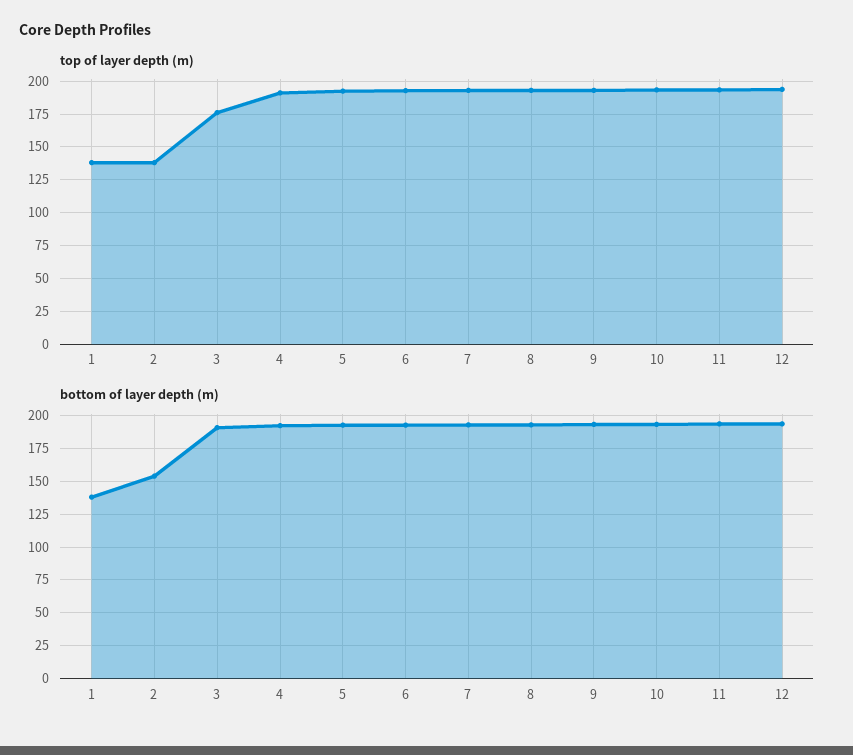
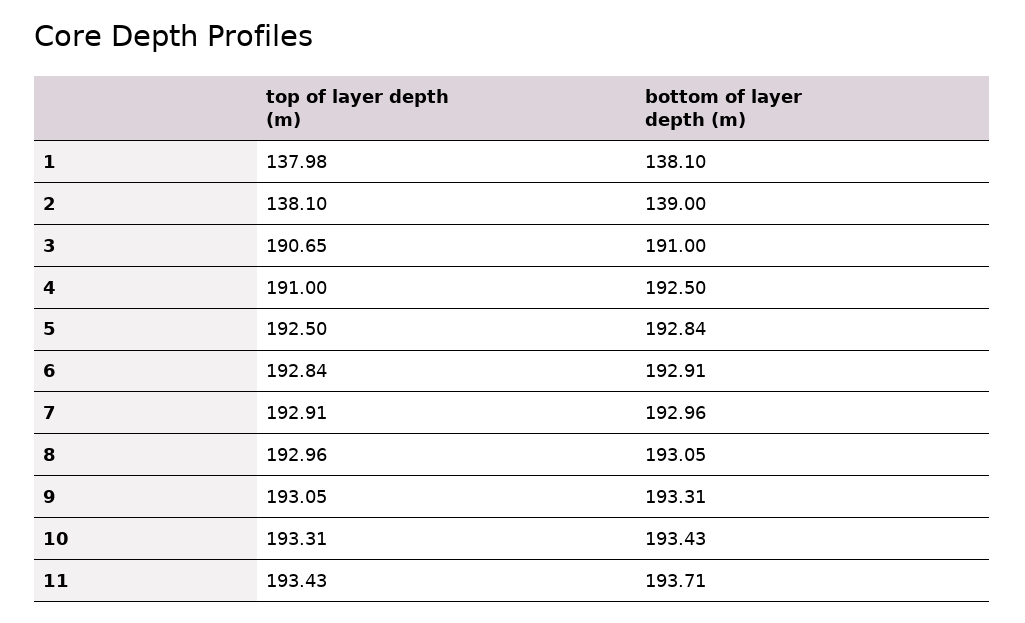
  {
    "top of layer depth (m)": {
      "1": 137.98,
      "2": 138.1,
-     "3": 175,
+     "3": 190.65,
      "4": 191,
      "5": 192.5,
      "6": 192.84,
      "7": 192.91,
      "8": 192.96,
      "9": 193.05,
      "10": 193.31,
-     "11": 193.43,
+     "11": 193.43
-     "12": 195
    },
    "bottom of layer depth (m)": {
      "1": 138.1,
-     "2": 155,
+     "2": 139,
      "3": 191,
      "4": 192.5,
      "5": 192.84,
      "6": 192.91,
      "7": 192.96,
      "8": 193.05,
      "9": 193.31,
      "10": 193.43,
-     "11": 193.71,
+     "11": 193.71
-     "12": 195
    }
  }

